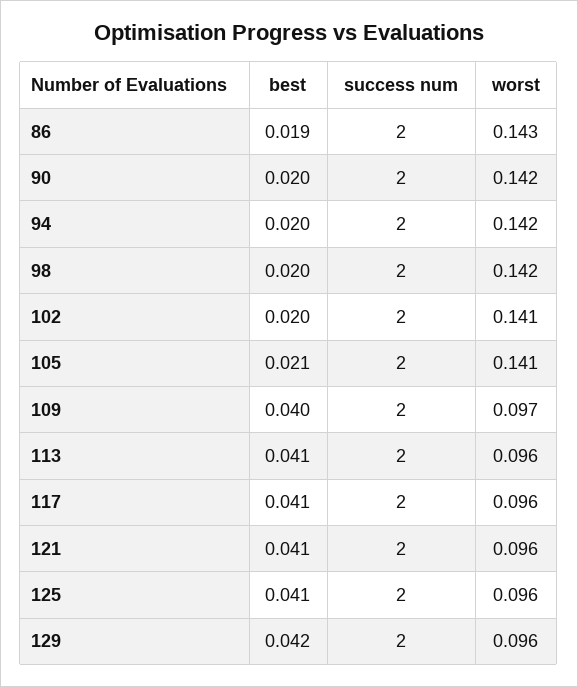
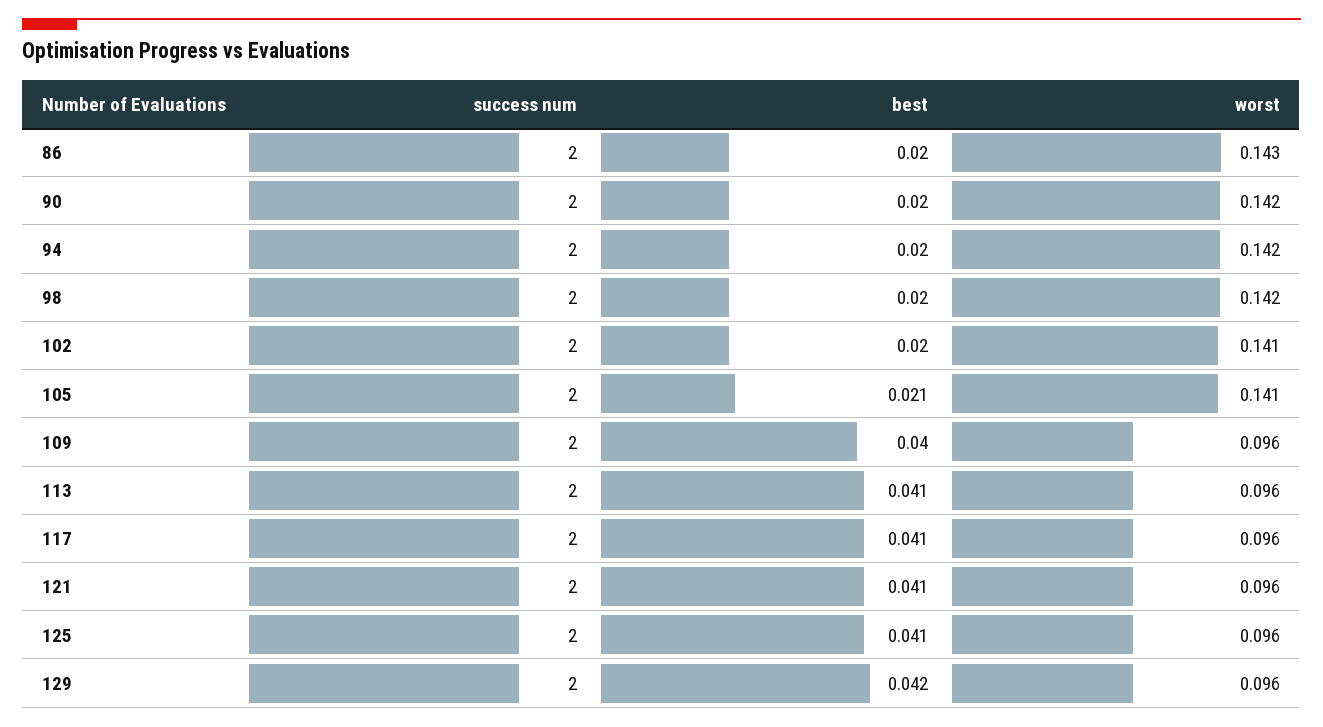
  {
    "best": {
-     "86": 0.019,
+     "86": 0.02,
      "90": 0.02,
      "94": 0.02,
      "98": 0.02,
      "102": 0.02,
      "105": 0.021,
      "109": 0.04,
      "113": 0.041,
      "117": 0.041,
      "121": 0.041,
      "125": 0.041,
      "129": 0.042
    },
    "success num": {
      "86": 2,
      "90": 2,
      "94": 2,
      "98": 2,
      "102": 2,
      "105": 2,
      "109": 2,
      "113": 2,
      "117": 2,
      "121": 2,
      "125": 2,
      "129": 2
    },
    "worst": {
      "86": 0.143,
      "90": 0.142,
      "94": 0.142,
      "98": 0.142,
      "102": 0.141,
      "105": 0.141,
-     "109": 0.097,
+     "109": 0.096,
      "113": 0.096,
      "117": 0.096,
      "121": 0.096,
      "125": 0.096,
      "129": 0.096
    }
  }

